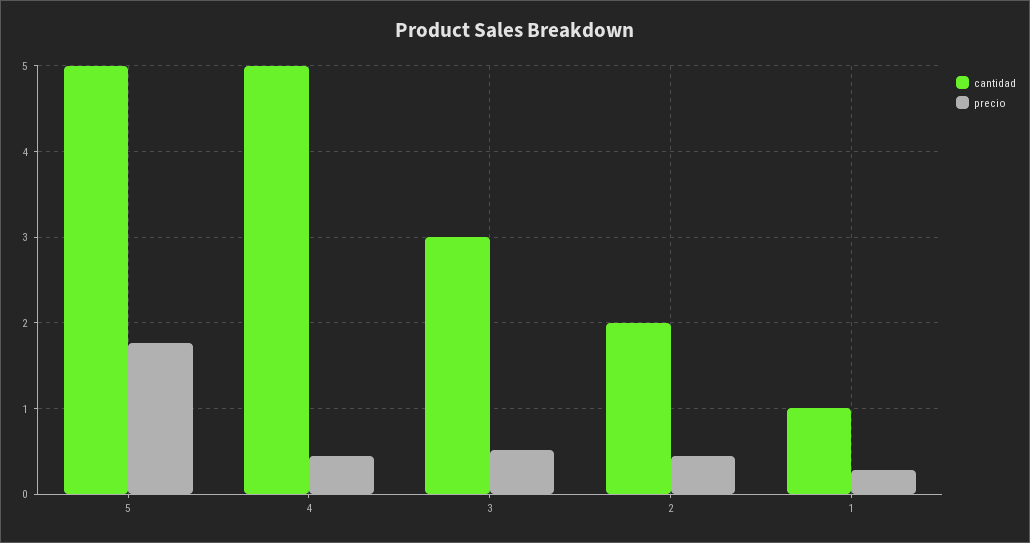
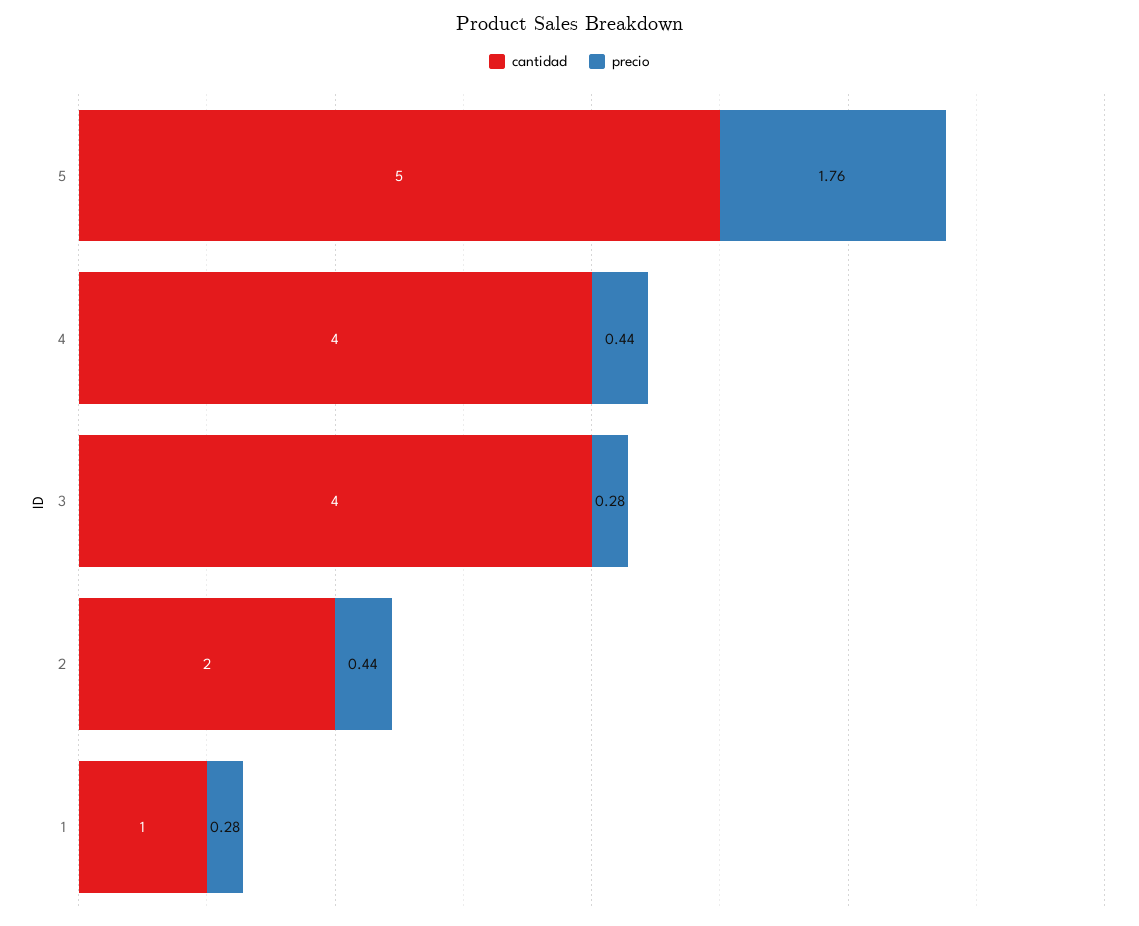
  {
    "cantidad": {
      "5": 5,
-     "4": 5,
+     "4": 4,
-     "3": 3,
+     "3": 4,
      "2": 2,
      "1": 1
    },
    "precio": {
      "5": 1.76,
      "4": 0.44,
-     "3": 0.5,
+     "3": 0.28,
      "2": 0.44,
      "1": 0.28
    }
  }

